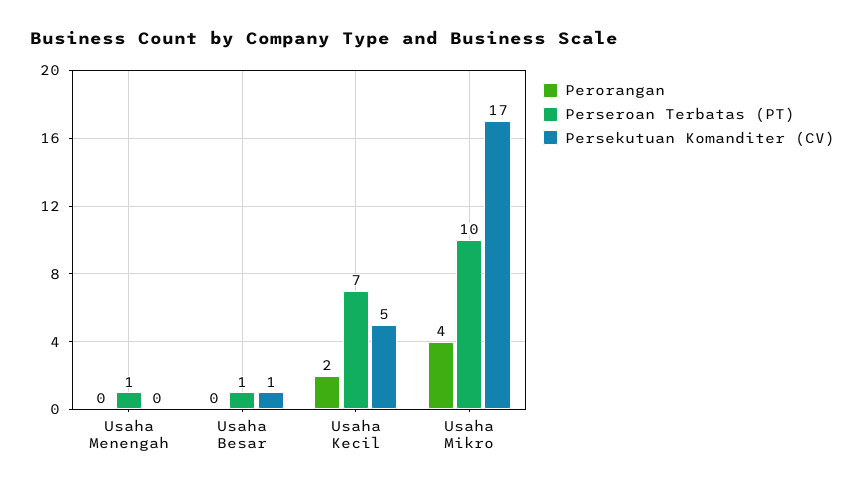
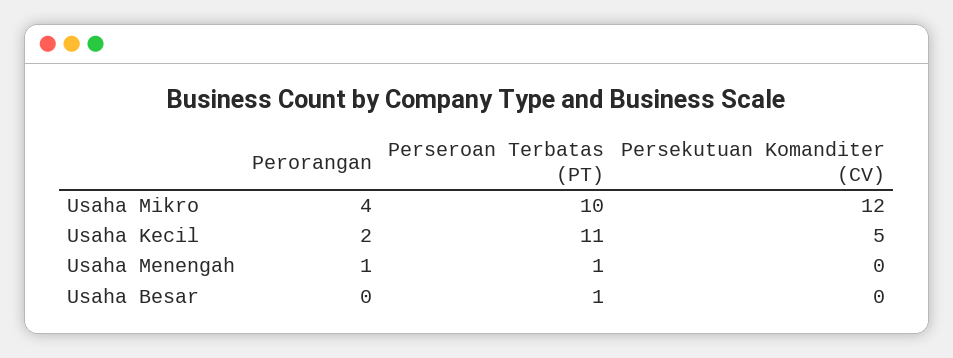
  {
    "Perorangan": {
-     "Usaha Menengah": 0,
+     "Usaha Menengah": 1,
      "Usaha Besar": 0,
      "Usaha Kecil": 2,
      "Usaha Mikro": 4
    },
    "Perseroan Terbatas (PT)": {
      "Usaha Menengah": 1,
      "Usaha Besar": 1,
-     "Usaha Kecil": 7,
+     "Usaha Kecil": 11,
      "Usaha Mikro": 10
    },
    "Persekutuan Komanditer (CV)": {
      "Usaha Menengah": 0,
-     "Usaha Besar": 1,
+     "Usaha Besar": 0,
      "Usaha Kecil": 5,
-     "Usaha Mikro": 17
+     "Usaha Mikro": 12
    }
  }

